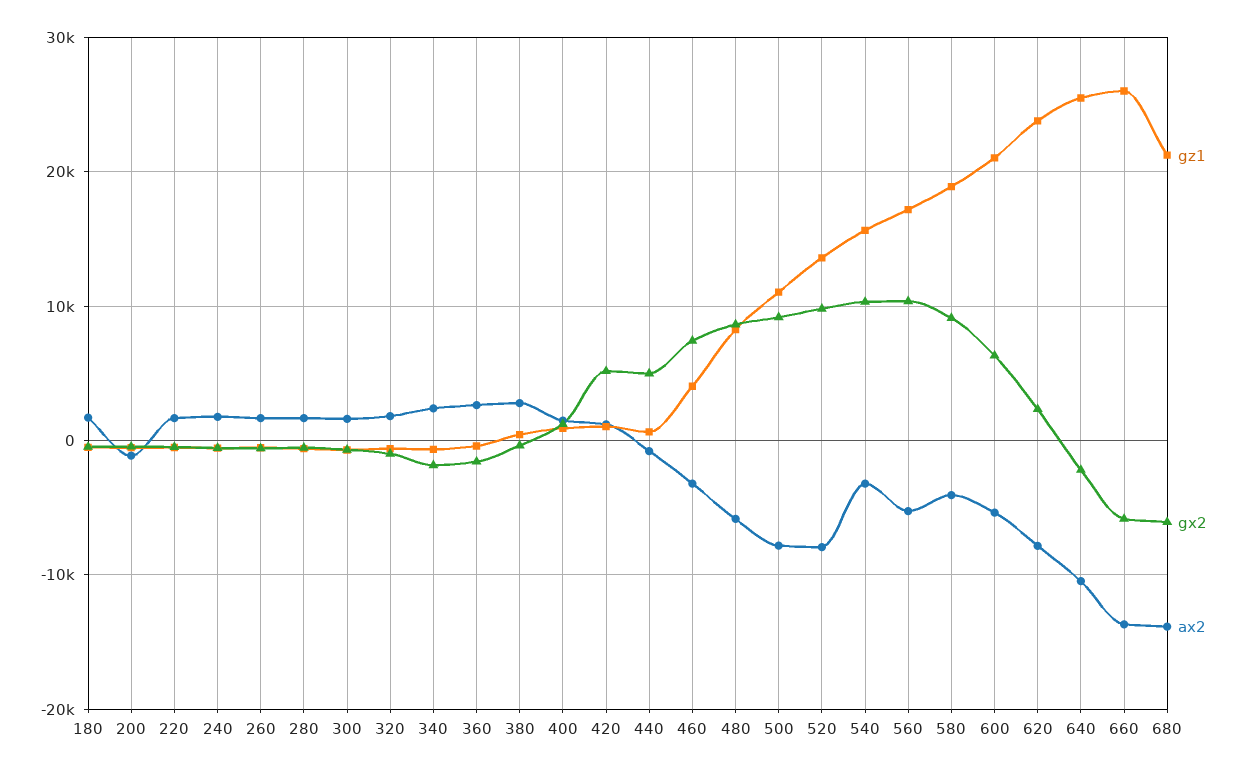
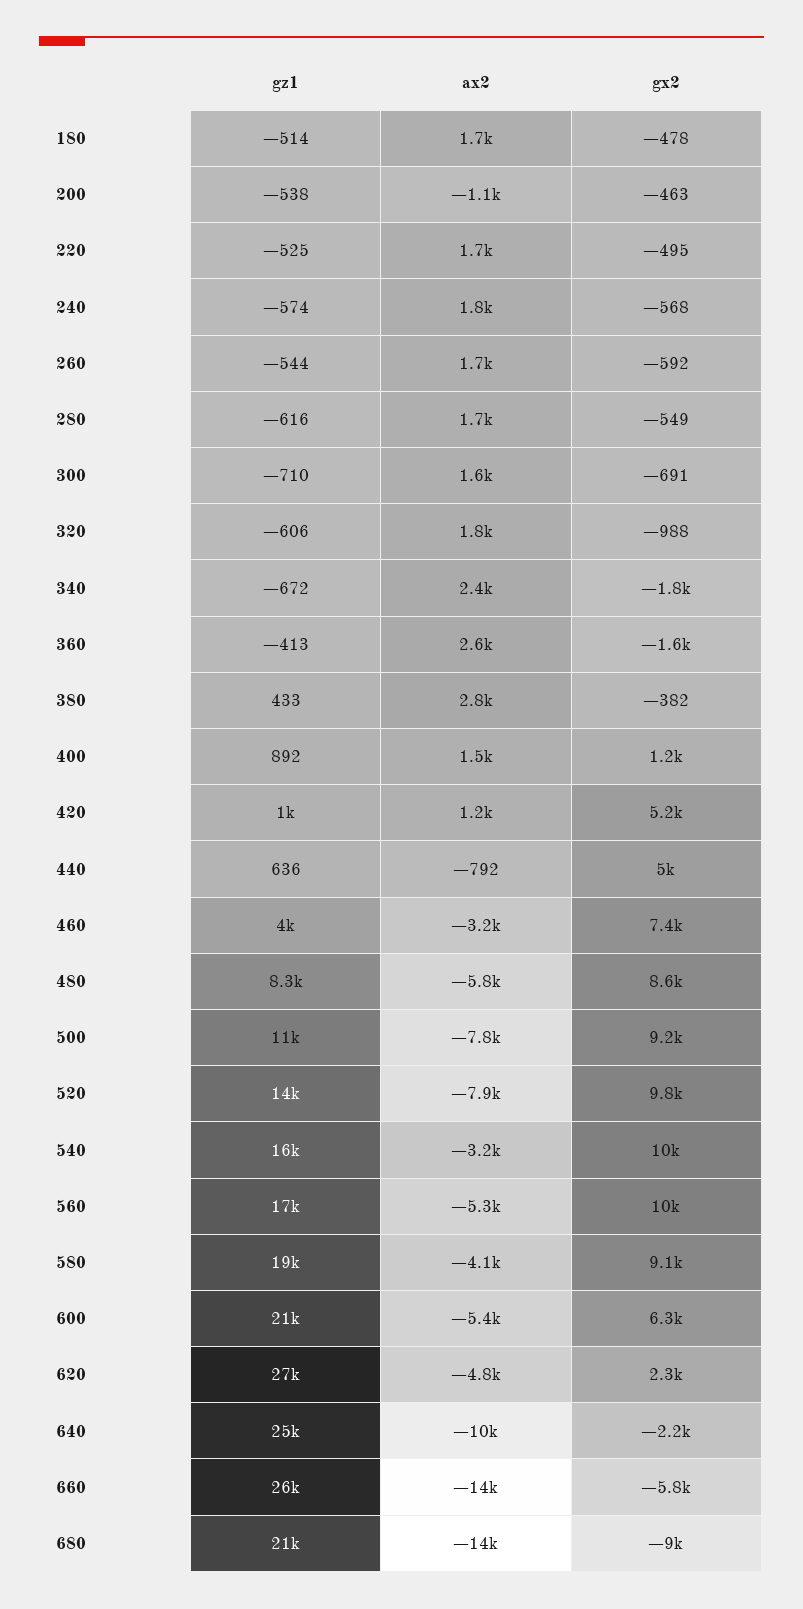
  {
    "gz1": {
      "180": -514,
      "200": -538,
      "220": -525,
      "240": -574,
      "260": -544,
      "280": -616,
      "300": -710,
      "320": -606,
      "340": -672,
      "360": -413,
      "380": 433,
      "400": 892,
      "420": 1000,
      "440": 636,
      "460": 4000,
      "480": 8300,
      "500": 11000,
      "520": 14000,
      "540": 16000,
      "560": 17000,
      "580": 19000,
      "600": 21000,
-     "620": 24000,
+     "620": 27000,
      "640": 25000,
      "660": 26000,
      "680": 21000
    },
    "gx2": {
      "180": -478,
      "200": -463,
      "220": -495,
      "240": -568,
      "260": -592,
      "280": -549,
      "300": -691,
      "320": -988,
      "340": -1800,
      "360": -1600,
      "380": -382,
      "400": 1200,
      "420": 5200,
      "440": 5000,
      "460": 7400,
      "480": 8600,
      "500": 9200,
      "520": 9800,
      "540": 10000,
      "560": 10000,
      "580": 9100,
      "600": 6300,
      "620": 2300,
      "640": -2200,
      "660": -5800,
-     "680": -6000
+     "680": -9000
    },
    "ax2": {
      "180": 1700,
      "200": -1100,
      "220": 1700,
      "240": 1800,
      "260": 1700,
      "280": 1700,
      "300": 1600,
      "320": 1800,
      "340": 2400,
      "360": 2600,
      "380": 2800,
      "400": 1500,
      "420": 1200,
      "440": -792,
      "460": -3200,
      "480": -5800,
      "500": -7800,
      "520": -7900,
      "540": -3200,
      "560": -5300,
      "580": -4100,
      "600": -5400,
-     "620": -8000,
+     "620": -4800,
      "640": -10000,
      "660": -14000,
      "680": -14000
    }
  }

